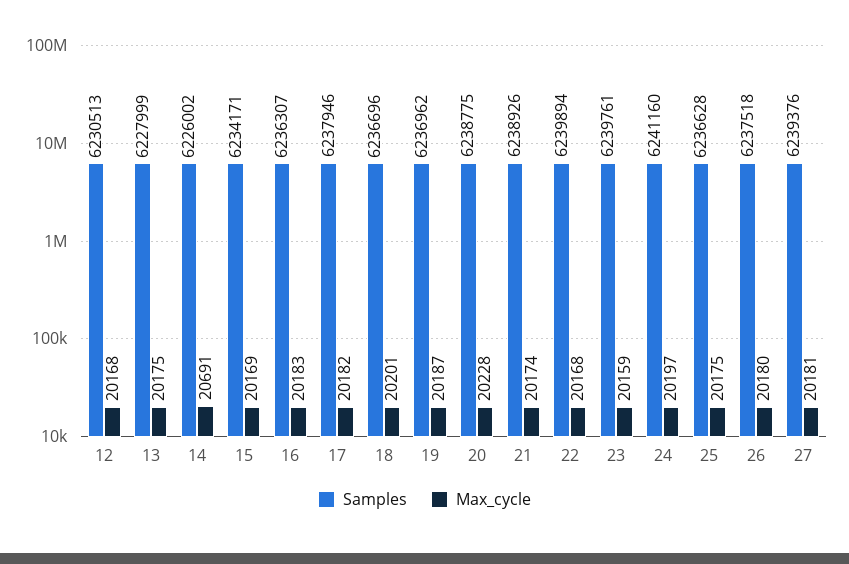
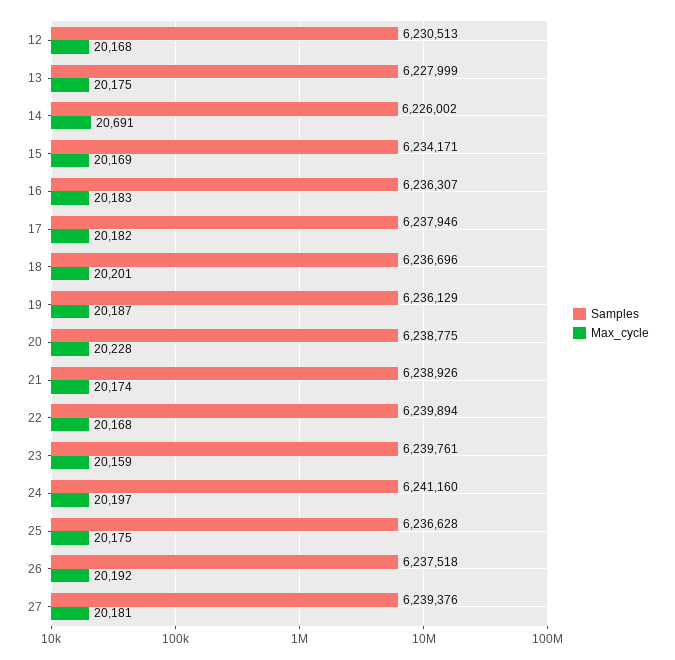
  {
    "Samples": {
      "12": 6230513,
      "13": 6227999,
      "14": 6226002,
      "15": 6234171,
      "16": 6236307,
      "17": 6237946,
      "18": 6236696,
-     "19": 6236962,
+     "19": 6236129,
      "20": 6238775,
      "21": 6238926,
      "22": 6239894,
      "23": 6239761,
      "24": 6241160,
      "25": 6236628,
      "26": 6237518,
      "27": 6239376
    },
    "Max_cycle": {
      "12": 20168,
      "13": 20175,
      "14": 20691,
      "15": 20169,
      "16": 20183,
      "17": 20182,
      "18": 20201,
      "19": 20187,
      "20": 20228,
      "21": 20174,
      "22": 20168,
      "23": 20159,
      "24": 20197,
      "25": 20175,
-     "26": 20180,
+     "26": 20192,
      "27": 20181
    }
  }

